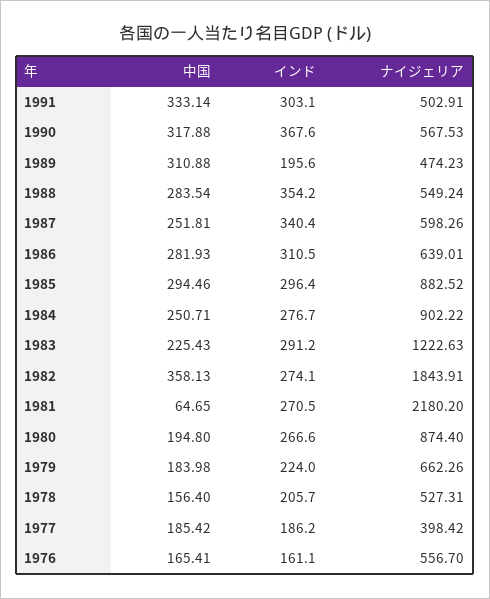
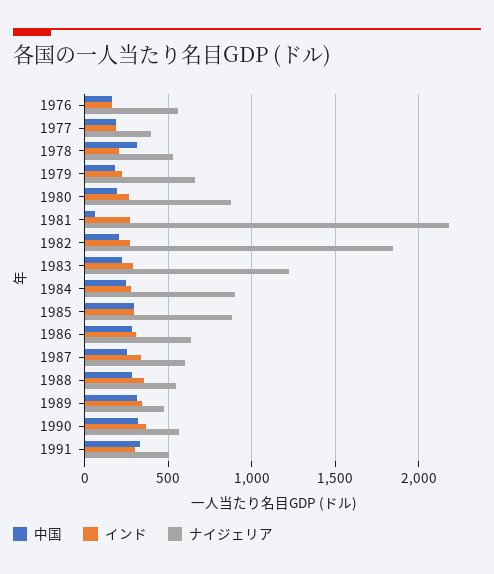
  {
    "中国": {
      "1991": 333.14,
      "1990": 317.88,
      "1989": 310.88,
      "1988": 283.54,
      "1987": 251.81,
      "1986": 281.93,
      "1985": 294.46,
      "1984": 250.71,
      "1983": 225.43,
-     "1982": 358.13,
+     "1982": 200,
      "1981": 64.65,
      "1980": 194.8,
      "1979": 183.98,
-     "1978": 156.4,
+     "1978": 300,
      "1977": 185.42,
      "1976": 165.41
    },
    "インド": {
      "1991": 303.1,
      "1990": 367.6,
-     "1989": 195.6,
+     "1989": 350,
      "1988": 354.2,
      "1987": 340.4,
      "1986": 310.5,
      "1985": 296.4,
      "1984": 276.7,
      "1983": 291.2,
      "1982": 274.1,
      "1981": 270.5,
      "1980": 266.6,
      "1979": 224,
      "1978": 205.7,
      "1977": 186.2,
      "1976": 161.1
    },
    "ナイジェリア": {
      "1991": 502.91,
      "1990": 567.53,
      "1989": 474.23,
      "1988": 549.24,
      "1987": 598.26,
      "1986": 639.01,
      "1985": 882.52,
      "1984": 902.22,
      "1983": 1222.63,
      "1982": 1843.91,
      "1981": 2180.2,
      "1980": 874.4,
      "1979": 662.26,
      "1978": 527.31,
      "1977": 398.42,
      "1976": 556.7
    }
  }

